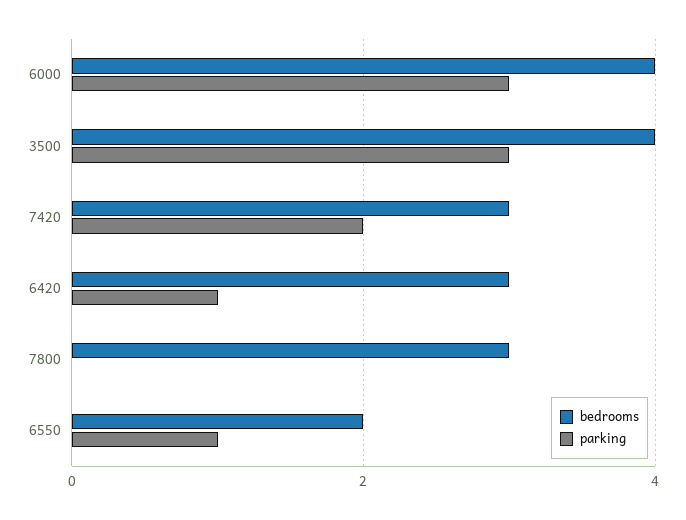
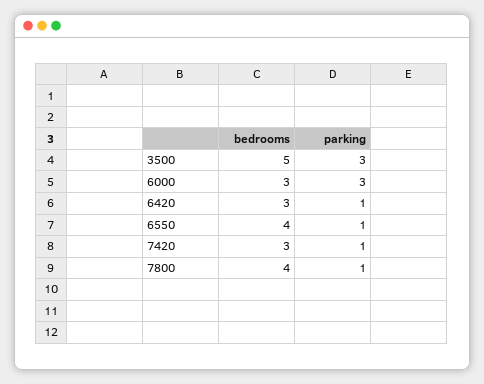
  {
    "bedrooms": {
-     "6000": 4,
+     "6000": 3,
-     "3500": 4,
+     "3500": 5,
      "7420": 3,
      "6420": 3,
-     "7800": 3,
+     "7800": 4,
-     "6550": 2
+     "6550": 4
    },
    "parking": {
      "6000": 3,
      "3500": 3,
-     "7420": 2,
+     "7420": 1,
      "6420": 1,
-     "7800": 0,
+     "7800": 1,
      "6550": 1
    }
  }

